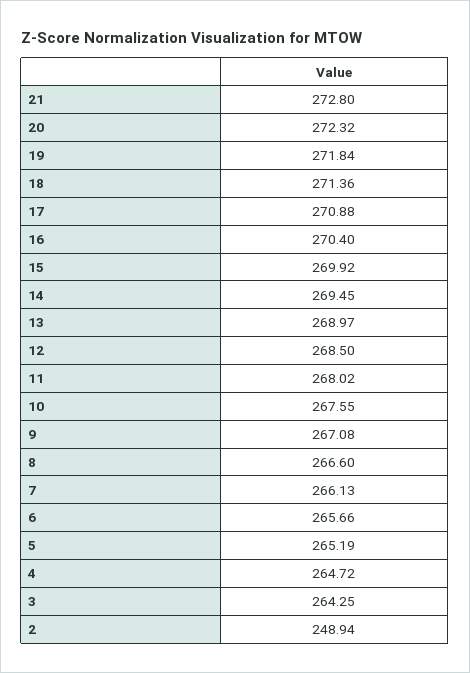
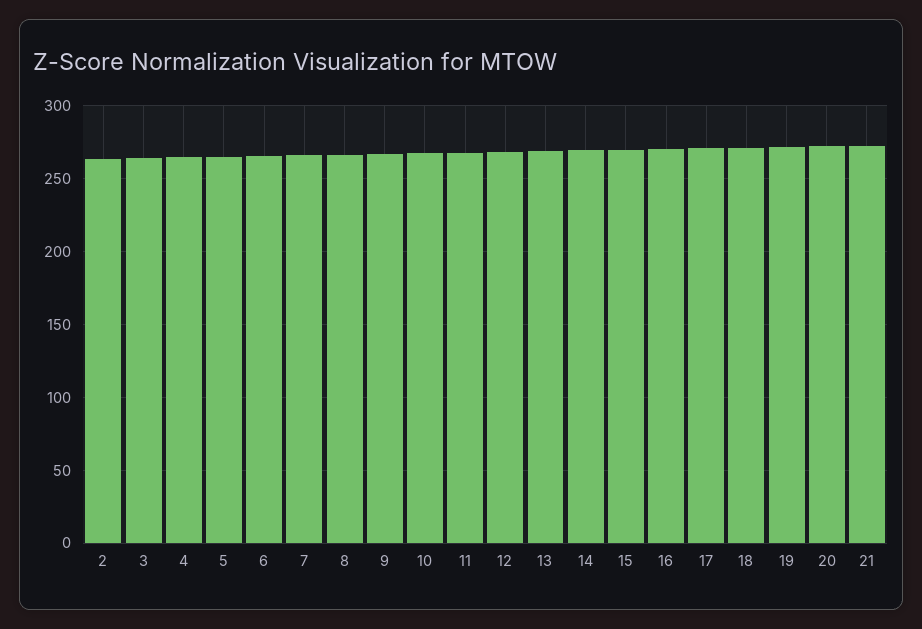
  {
    "21": 272.8,
    "20": 272.32,
    "19": 271.84,
    "18": 271.36,
    "17": 270.88,
    "16": 270.4,
    "15": 269.92,
    "14": 269.45,
    "13": 268.97,
    "12": 268.5,
    "11": 268.02,
    "10": 267.55,
    "9": 267.08,
    "8": 266.6,
    "7": 266.13,
    "6": 265.66,
    "5": 265.19,
    "4": 264.72,
    "3": 264.25,
-   "2": 248.94
+   "2": 265
  }

